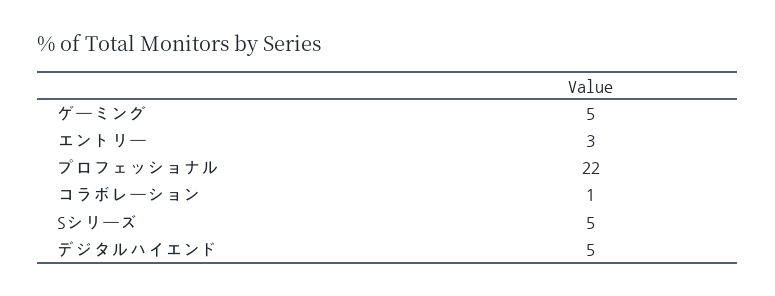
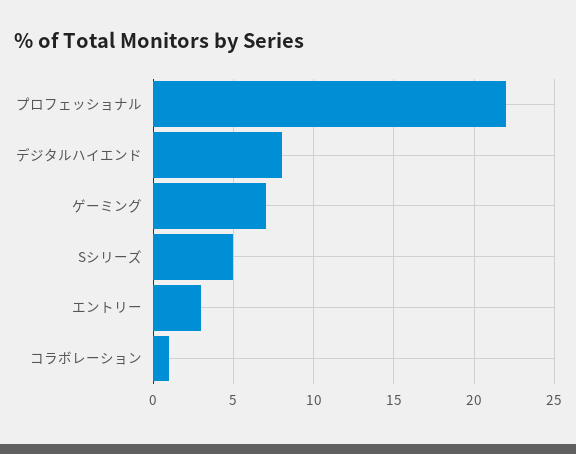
  {
-   "ゲーミング": 5,
+   "ゲーミング": 7,
    "エントリー": 3,
    "プロフェッショナル": 22,
    "コラボレーション": 1,
    "Sシリーズ": 5,
-   "デジタルハイエンド": 5
+   "デジタルハイエンド": 8
  }

